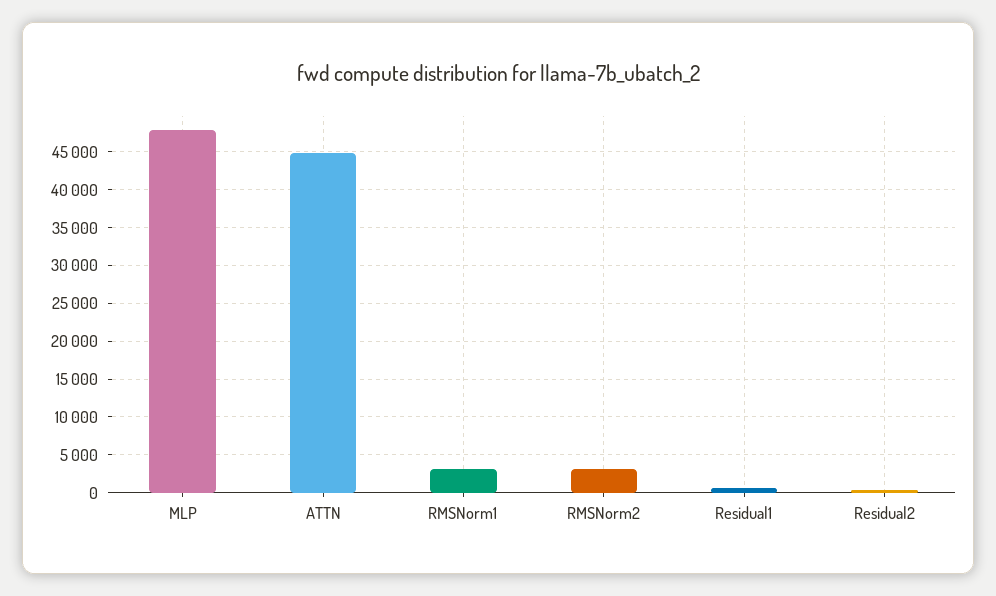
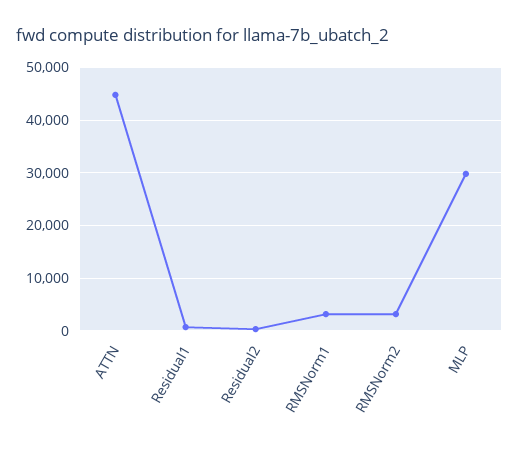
  {
-   "MLP": 48000,
+   "MLP": 30000,
    "ATTN": 45000,
    "RMSNorm1": 3000,
    "RMSNorm2": 3000,
    "Residual1": 1000,
    "Residual2": 0
  }

